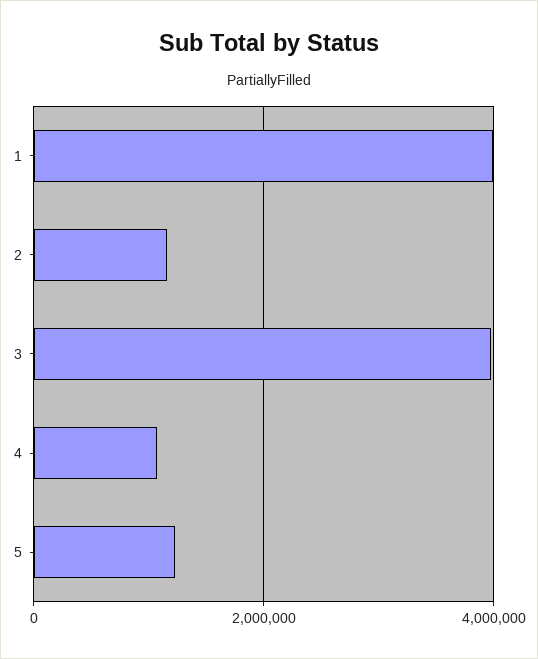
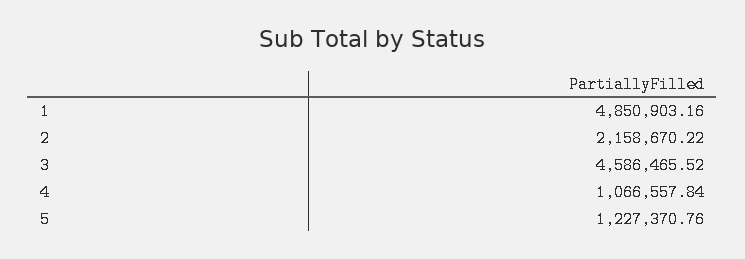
  {
-   "1": 4000000,
+   "1": 4850903.16,
-   "2": 1200000,
+   "2": 2158670.22,
-   "3": 4000000,
+   "3": 4586465.52,
    "4": 1066557.84,
    "5": 1227370.76
  }

